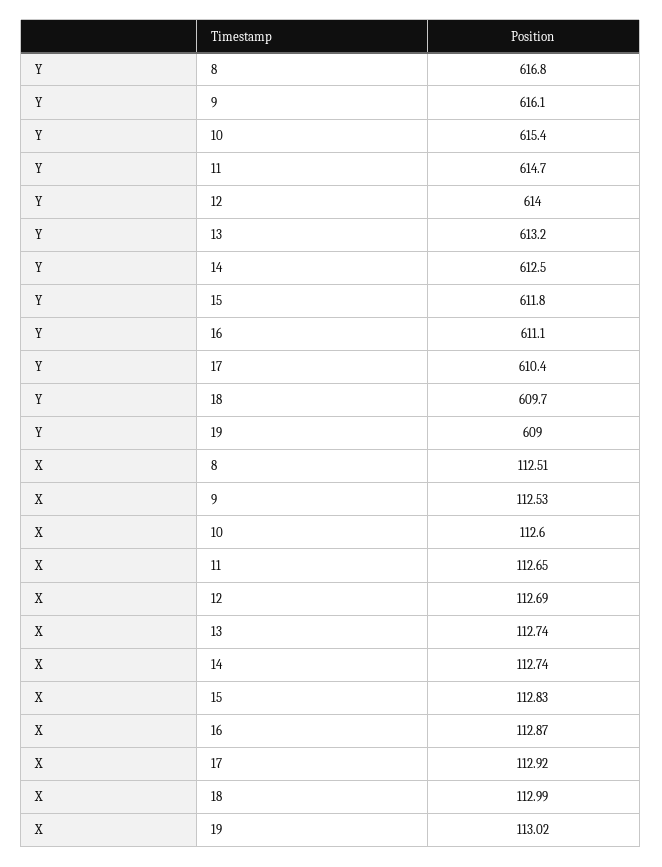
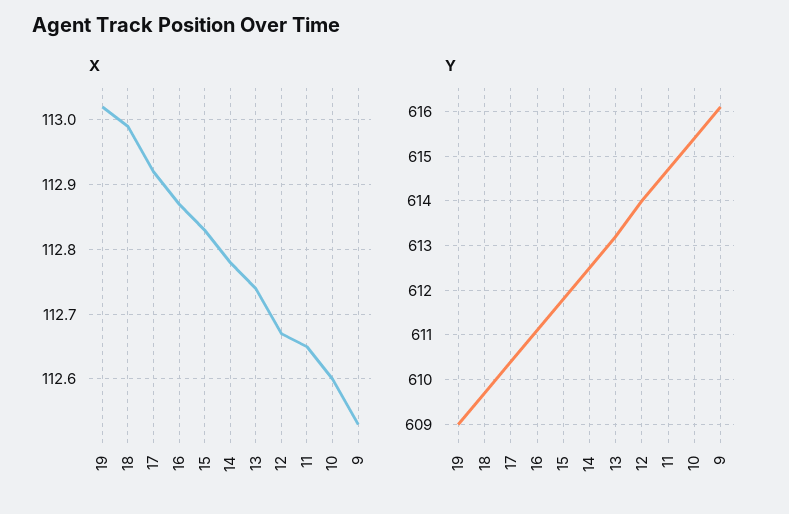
  {
    "Y": {
-     "8": 616.8,
      "9": 616.1,
      "10": 615.4,
      "11": 614.7,
      "12": 614,
      "13": 613.2,
      "14": 612.5,
      "15": 611.8,
      "16": 611.1,
      "17": 610.4,
      "18": 609.7,
      "19": 609
    },
    "X": {
-     "8": 112.51,
      "9": 112.53,
      "10": 112.6,
      "11": 112.65,
-     "12": 112.69,
+     "12": 112.67,
      "13": 112.74,
-     "14": 112.74,
+     "14": 112.78,
      "15": 112.83,
      "16": 112.87,
      "17": 112.92,
      "18": 112.99,
      "19": 113.02
    }
  }

